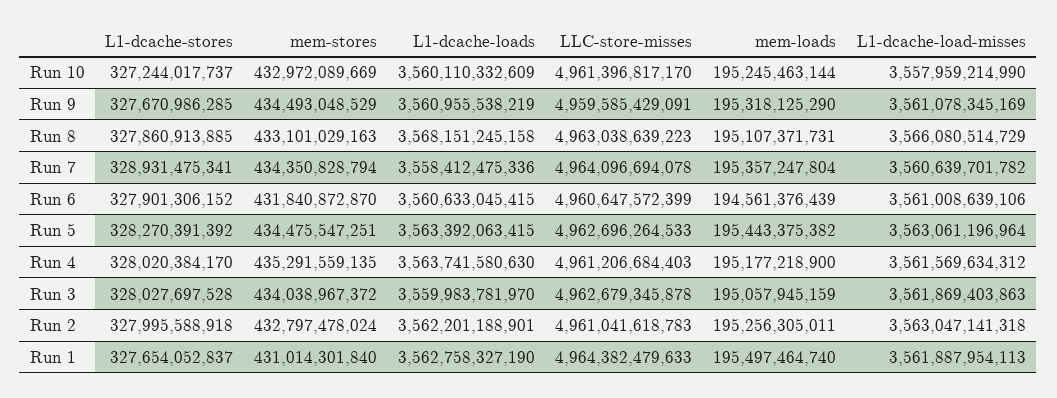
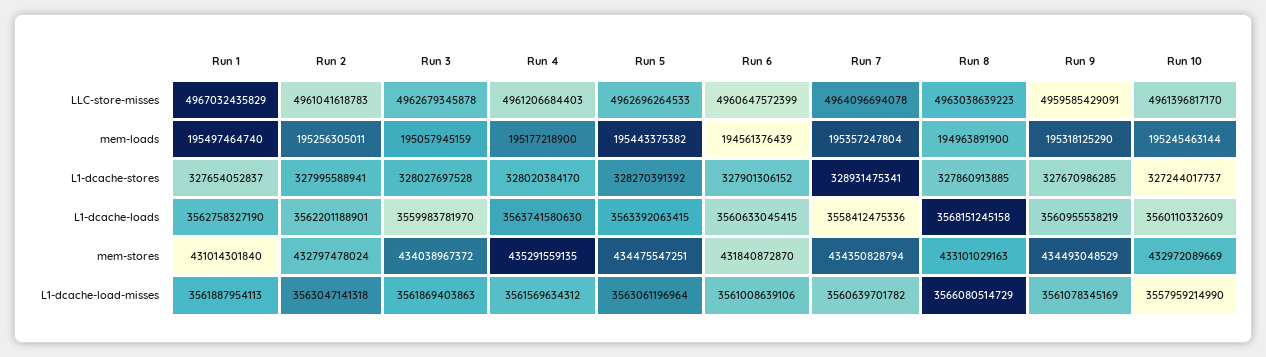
  {
    "L1-dcache-stores": {
      "Run 10": 327244017737,
      "Run 9": 327670986285,
      "Run 8": 327860913885,
      "Run 7": 328931475341,
      "Run 6": 327901306152,
      "Run 5": 328270391392,
      "Run 4": 328020384170,
      "Run 3": 328027697528,
-     "Run 2": 327995588918,
+     "Run 2": 327995588941,
      "Run 1": 327654052837
    },
    "mem-stores": {
      "Run 10": 432972089669,
      "Run 9": 434493048529,
      "Run 8": 433101029163,
      "Run 7": 434350828794,
      "Run 6": 431840872870,
      "Run 5": 434475547251,
      "Run 4": 435291559135,
      "Run 3": 434038967372,
      "Run 2": 432797478024,
      "Run 1": 431014301840
    },
    "L1-dcache-loads": {
      "Run 10": 3560110332609,
      "Run 9": 3560955538219,
      "Run 8": 3568151245158,
      "Run 7": 3558412475336,
      "Run 6": 3560633045415,
      "Run 5": 3563392063415,
      "Run 4": 3563741580630,
      "Run 3": 3559983781970,
      "Run 2": 3562201188901,
      "Run 1": 3562758327190
    },
    "LLC-store-misses": {
      "Run 10": 4961396817170,
      "Run 9": 4959585429091,
      "Run 8": 4963038639223,
      "Run 7": 4964096694078,
      "Run 6": 4960647572399,
      "Run 5": 4962696264533,
      "Run 4": 4961206684403,
      "Run 3": 4962679345878,
      "Run 2": 4961041618783,
-     "Run 1": 4964382479633
+     "Run 1": 4967032435829
    },
    "mem-loads": {
      "Run 10": 195245463144,
      "Run 9": 195318125290,
-     "Run 8": 195107371731,
+     "Run 8": 194963891900,
      "Run 7": 195357247804,
      "Run 6": 194561376439,
      "Run 5": 195443375382,
      "Run 4": 195177218900,
      "Run 3": 195057945159,
      "Run 2": 195256305011,
      "Run 1": 195497464740
    },
    "L1-dcache-load-misses": {
      "Run 10": 3557959214990,
      "Run 9": 3561078345169,
      "Run 8": 3566080514729,
      "Run 7": 3560639701782,
      "Run 6": 3561008639106,
      "Run 5": 3563061196964,
      "Run 4": 3561569634312,
      "Run 3": 3561869403863,
      "Run 2": 3563047141318,
      "Run 1": 3561887954113
    }
  }

